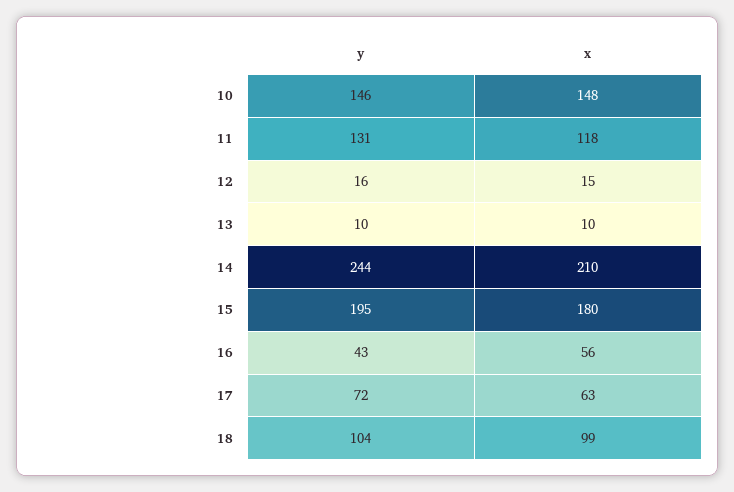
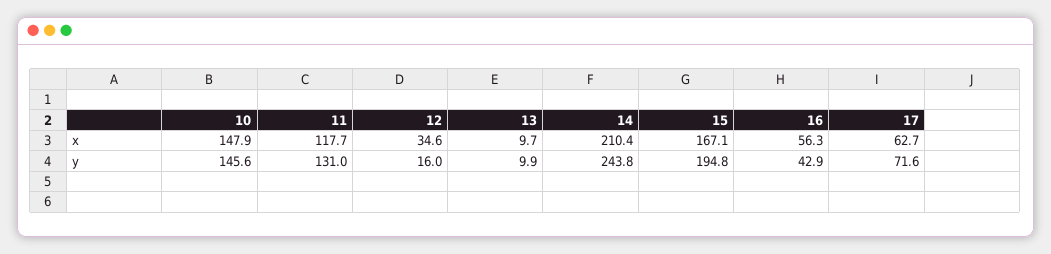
  {
    "y": {
      "10": 145.6,
      "11": 131,
      "12": 16,
      "13": 9.9,
      "14": 243.8,
      "15": 194.8,
      "16": 42.9,
-     "17": 71.6,
+     "17": 71.6
-     "18": 104
    },
    "x": {
      "10": 147.9,
      "11": 117.7,
-     "12": 15,
+     "12": 34.6,
      "13": 9.7,
      "14": 210.4,
-     "15": 180,
+     "15": 167.1,
      "16": 56.3,
-     "17": 62.7,
+     "17": 62.7
-     "18": 99
    }
  }

